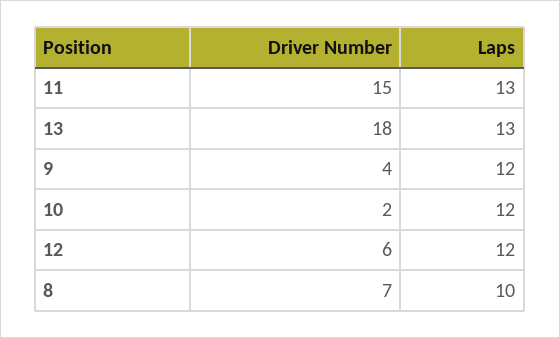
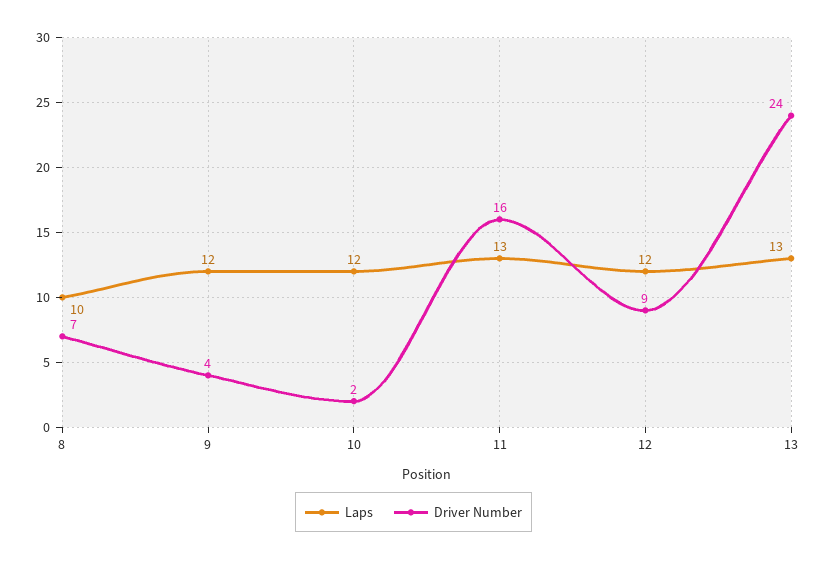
  {
    "Driver Number": {
-     "11": 15,
+     "11": 16,
-     "13": 18,
+     "13": 24,
      "9": 4,
      "10": 2,
-     "12": 6,
+     "12": 9,
      "8": 7
    },
    "Laps": {
      "11": 13,
      "13": 13,
      "9": 12,
      "10": 12,
      "12": 12,
      "8": 10
    }
  }

